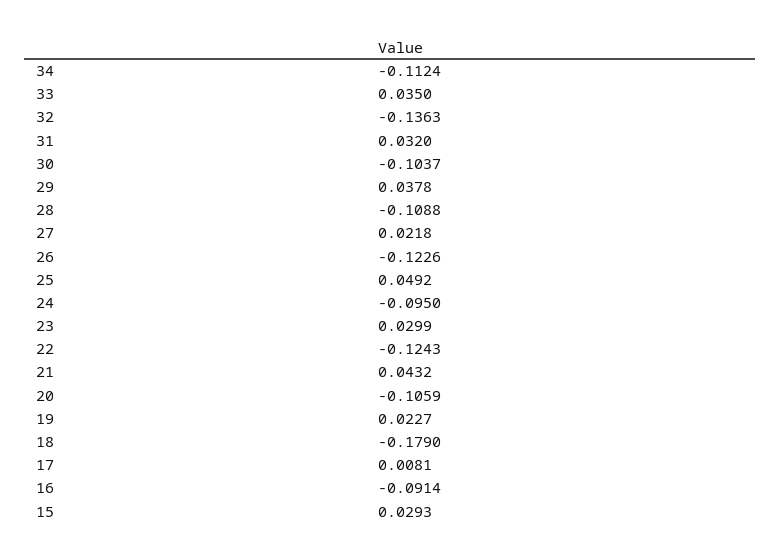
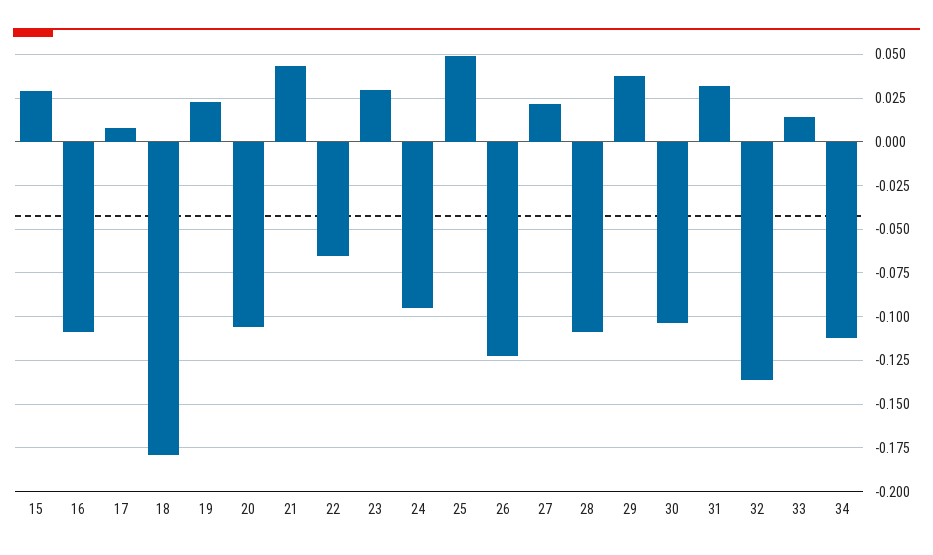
  {
    "34": -0.1124,
-   "33": 0.035,
+   "33": 0.015,
    "32": -0.1363,
    "31": 0.032,
    "30": -0.1037,
    "29": 0.0378,
    "28": -0.1088,
    "27": 0.0218,
    "26": -0.1226,
    "25": 0.0492,
    "24": -0.095,
    "23": 0.0299,
-   "22": -0.1243,
+   "22": -0.065,
    "21": 0.0432,
    "20": -0.1059,
    "19": 0.0227,
    "18": -0.179,
    "17": 0.0081,
-   "16": -0.0914,
+   "16": -0.11,
    "15": 0.0293
  }

